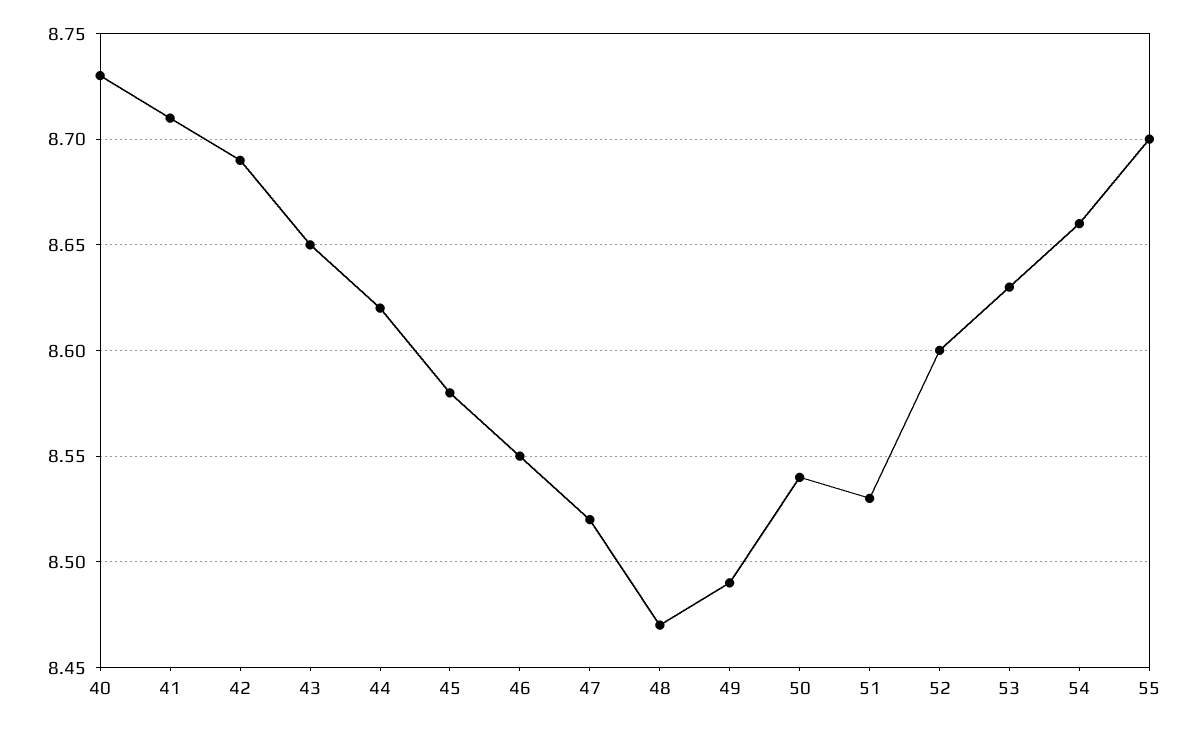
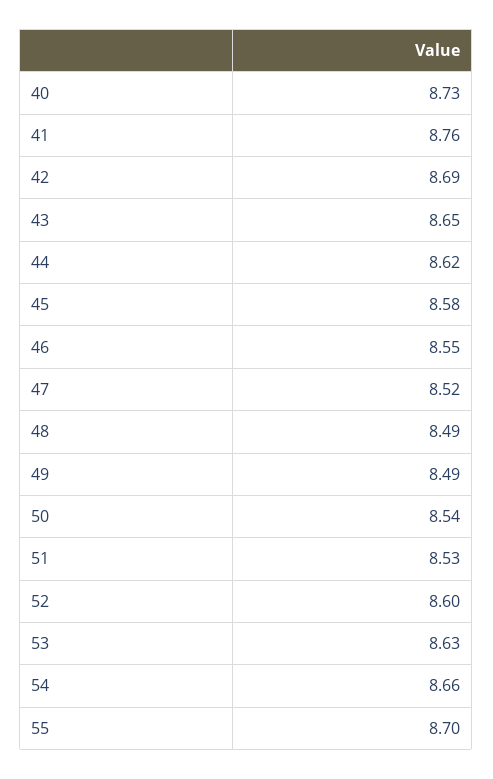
  {
    "40": 8.73,
-   "41": 8.71,
+   "41": 8.76,
    "42": 8.69,
    "43": 8.65,
    "44": 8.62,
    "45": 8.58,
    "46": 8.55,
    "47": 8.52,
-   "48": 8.47,
+   "48": 8.49,
    "49": 8.49,
    "50": 8.54,
    "51": 8.53,
    "52": 8.6,
    "53": 8.63,
    "54": 8.66,
    "55": 8.7
  }

